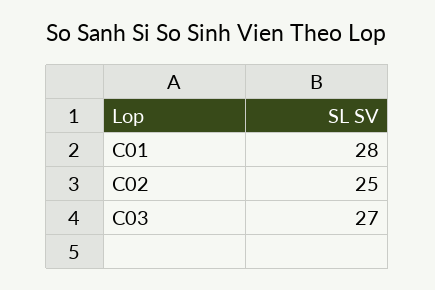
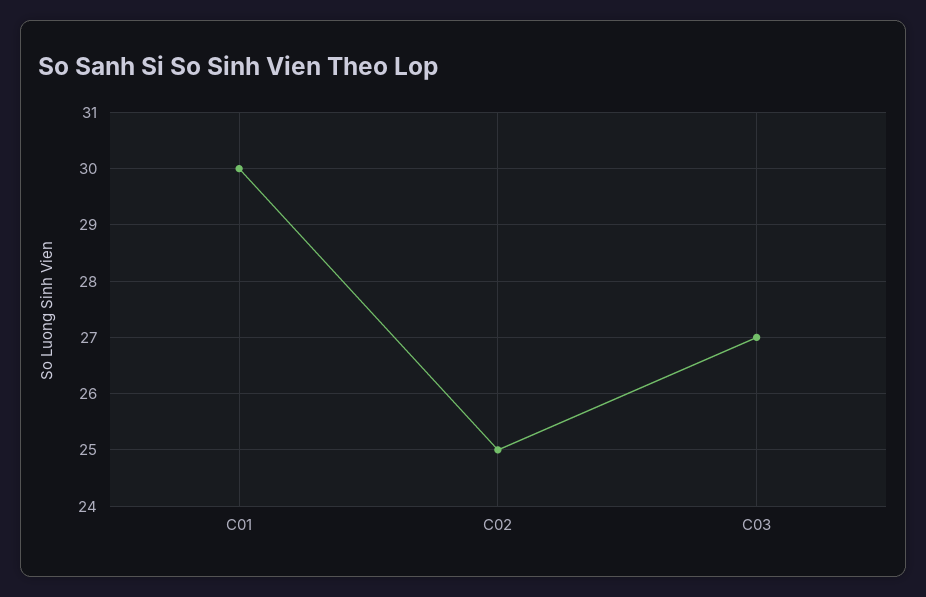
  {
-   "C01": 28,
+   "C01": 30,
    "C02": 25,
    "C03": 27
  }

